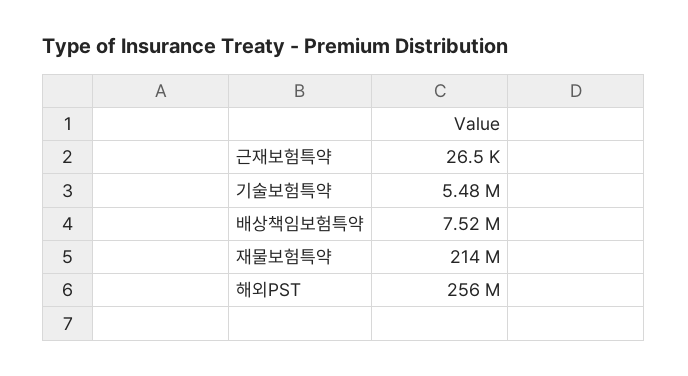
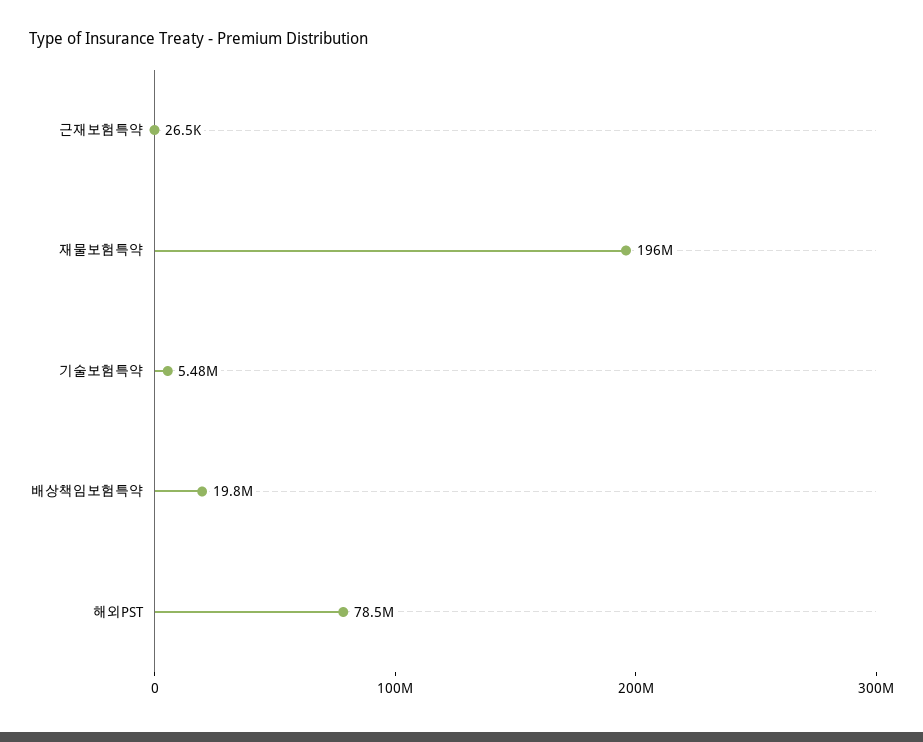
  {
    "근재보험특약": 26500,
    "기술보험특약": 5480000,
-   "배상책임보험특약": 7520000,
+   "배상책임보험특약": 19800000,
-   "재물보험특약": 214000000,
+   "재물보험특약": 196000000,
-   "해외PST": 256000000
+   "해외PST": 78500000
  }

